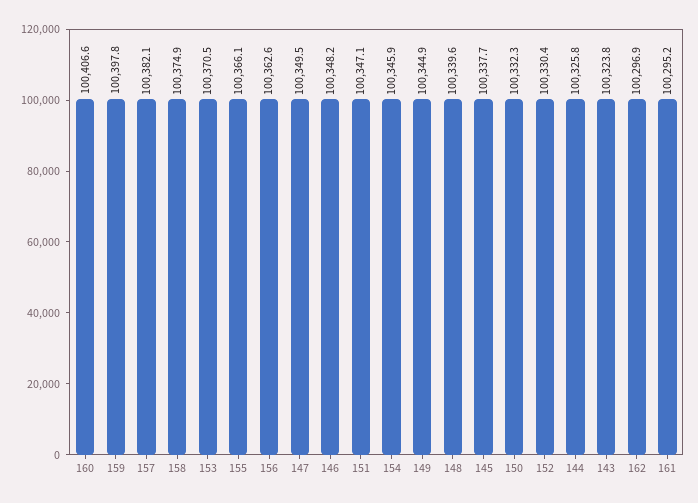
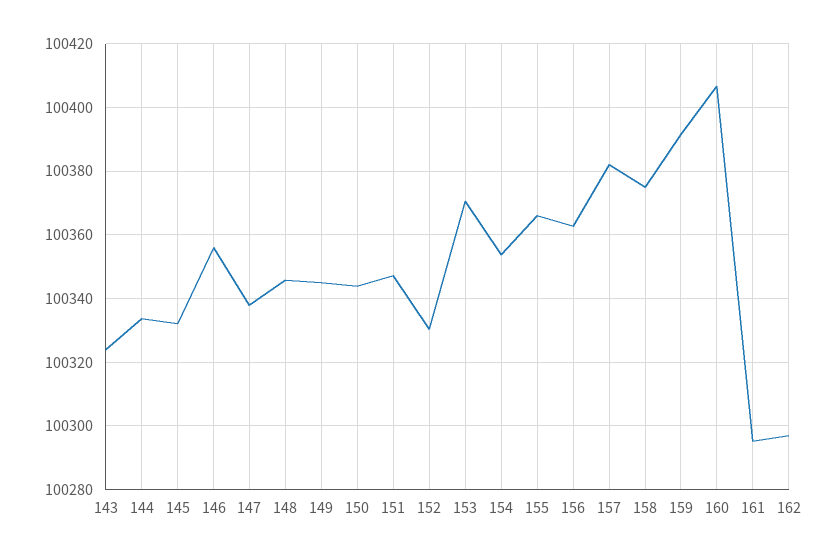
  {
    "160": 100406.6,
-   "159": 100397.8,
+   "159": 100392,
    "157": 100382.1,
    "158": 100374.9,
    "153": 100370.5,
    "155": 100366.1,
    "156": 100362.6,
-   "147": 100349.5,
+   "147": 100338,
-   "146": 100348.2,
+   "146": 100356,
    "151": 100347.1,
-   "154": 100345.9,
+   "154": 100354,
    "149": 100344.9,
-   "148": 100339.6,
+   "148": 100346,
-   "145": 100337.7,
+   "145": 100332,
-   "150": 100332.3,
+   "150": 100344,
    "152": 100330.4,
-   "144": 100325.8,
+   "144": 100334,
    "143": 100323.8,
    "162": 100296.9,
    "161": 100295.2
  }

